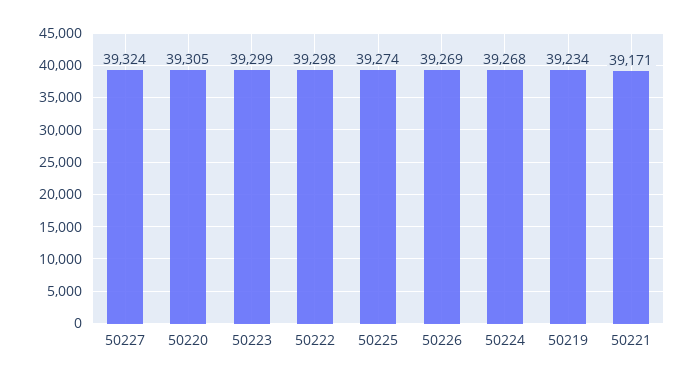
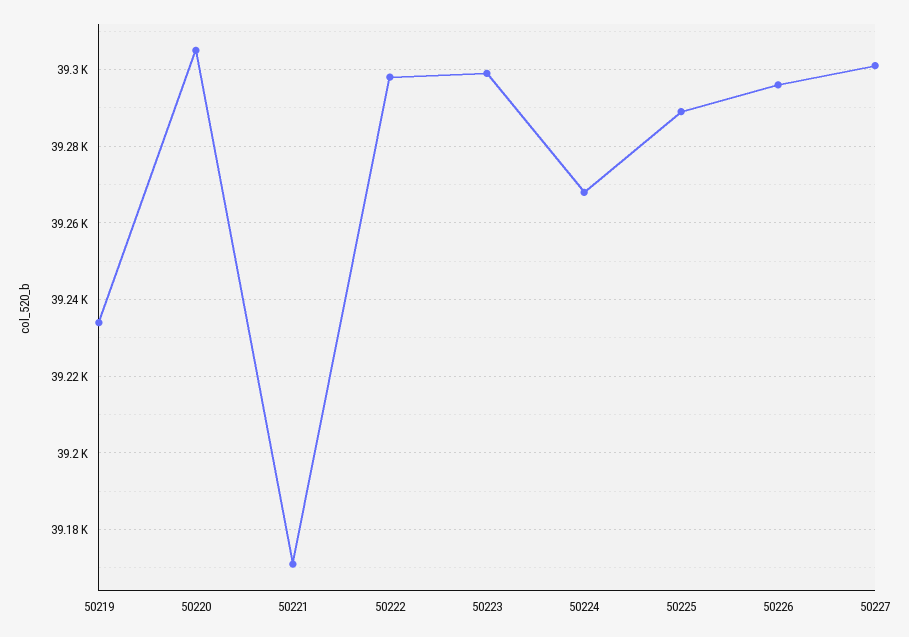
  {
-   "50227": 39324,
+   "50227": 39300,
    "50220": 39305,
    "50223": 39299,
    "50222": 39298,
-   "50225": 39274,
+   "50225": 39290,
-   "50226": 39269,
+   "50226": 39295,
    "50224": 39268,
    "50219": 39234,
    "50221": 39171
  }

